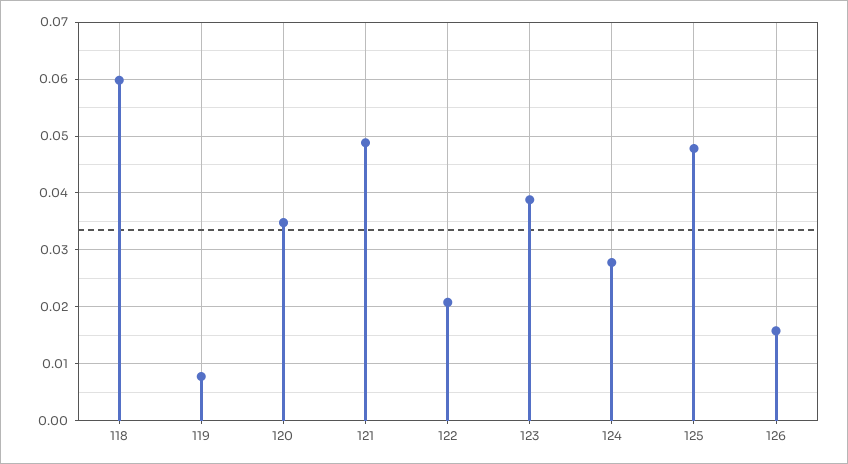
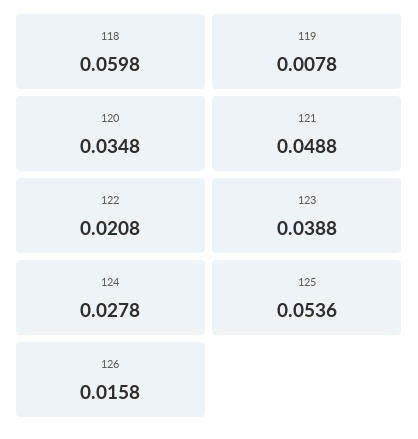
  {
    "118": 0.0598,
    "119": 0.0078,
    "120": 0.0348,
    "121": 0.0488,
    "122": 0.0208,
    "123": 0.0388,
    "124": 0.0278,
-   "125": 0.048,
+   "125": 0.0536,
    "126": 0.0158
  }

